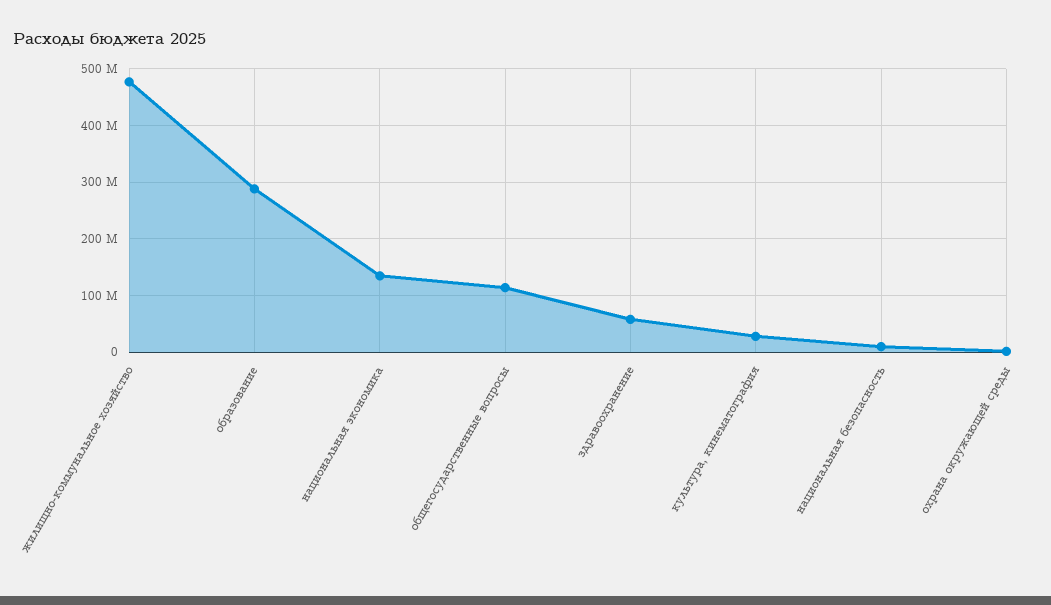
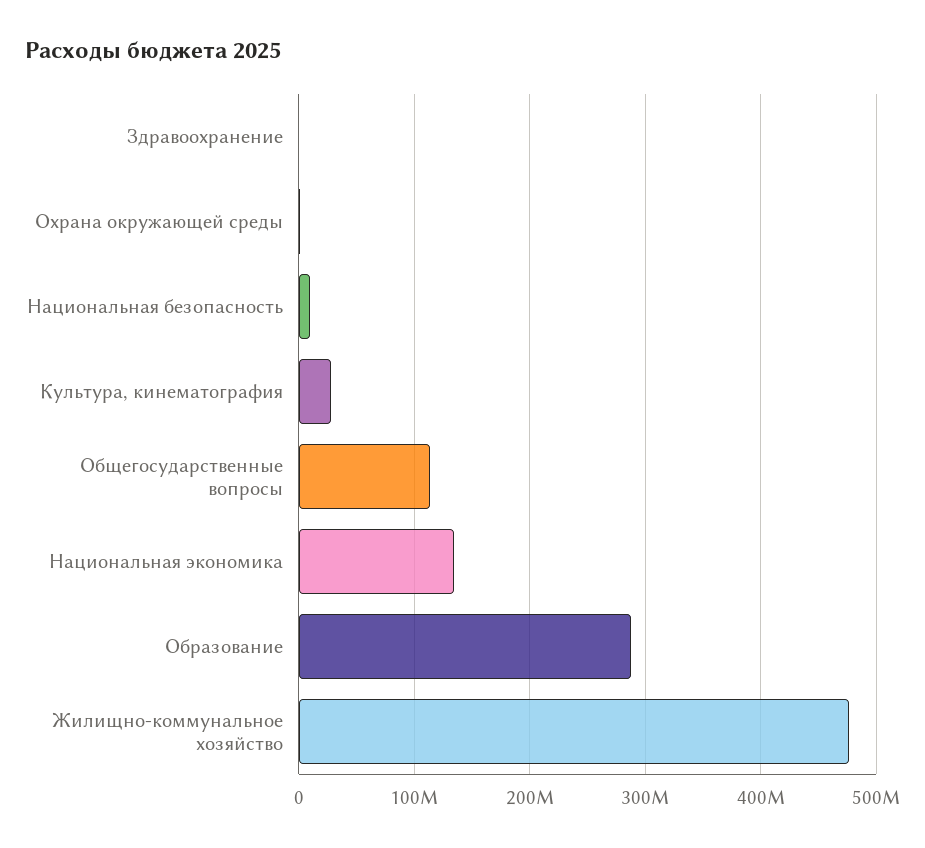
  {
    "жилищно-коммунальное хозяйство": 480000000,
    "образование": 290000000,
    "национальная экономика": 130000000,
    "общегосударственные вопросы": 110000000,
-   "здравоохранение": 60000000,
+   "здравоохранение": 0,
    "культура, кинематография": 30000000,
    "национальная безопасность": 10000000,
    "охрана окружающей среды": 0
  }

